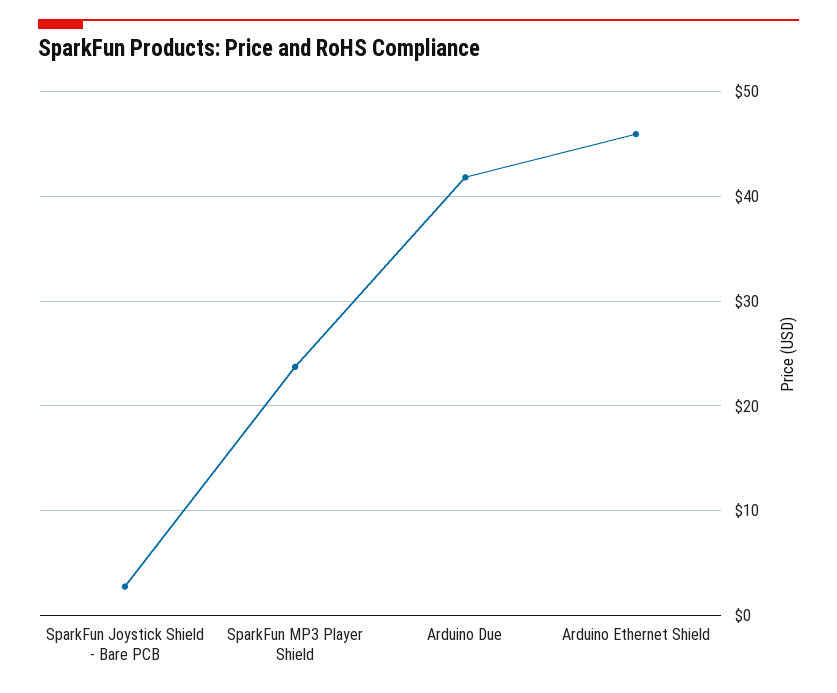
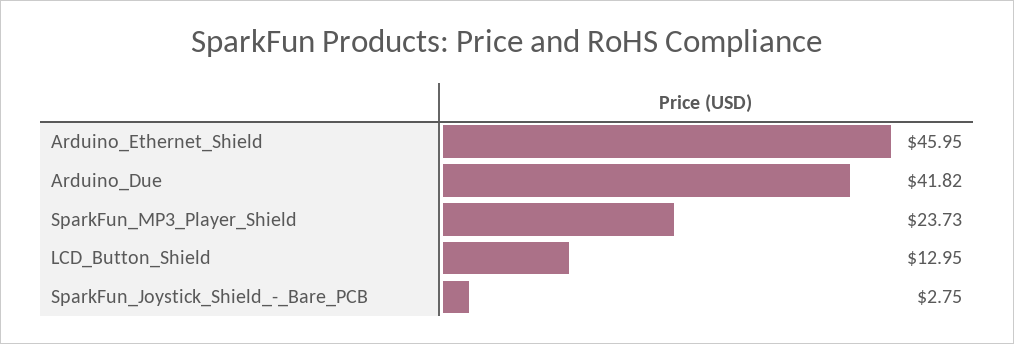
  {
    "SparkFun Joystick Shield - Bare PCB": 2.75,
    "SparkFun MP3 Player Shield": 23.73,
    "Arduino Due": 41.82,
-   "Arduino Ethernet Shield": 45.95
+   "Arduino Ethernet Shield": 45.95,
+   "LCD_Button_Shield": 12.95
  }

